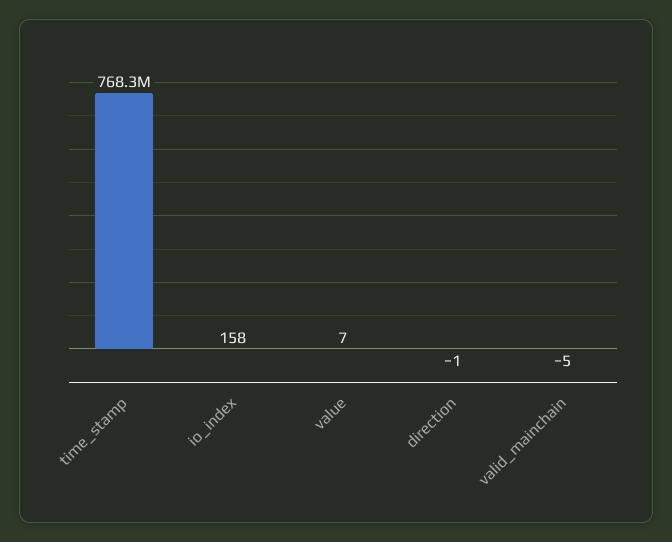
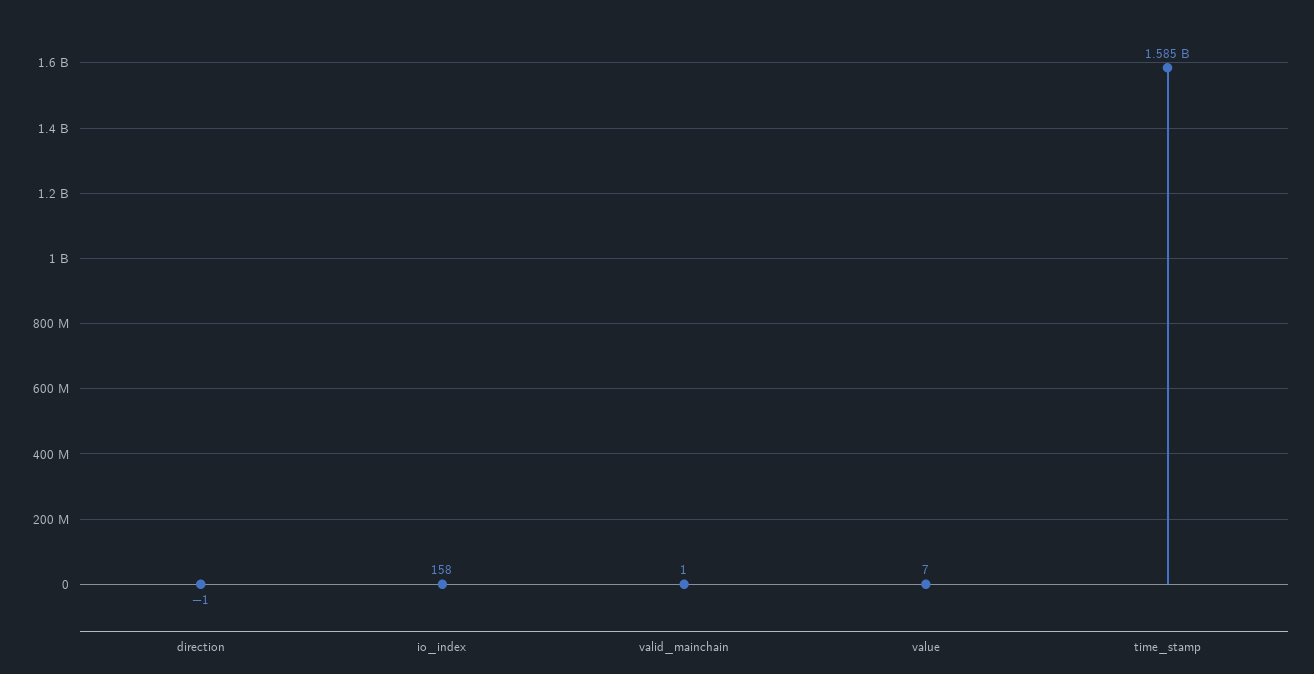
  {
-   "time_stamp": 768300000,
+   "time_stamp": 1585000000,
    "io_index": 158,
    "value": 7,
    "direction": -1,
-   "valid_mainchain": -5
+   "valid_mainchain": 1
  }

